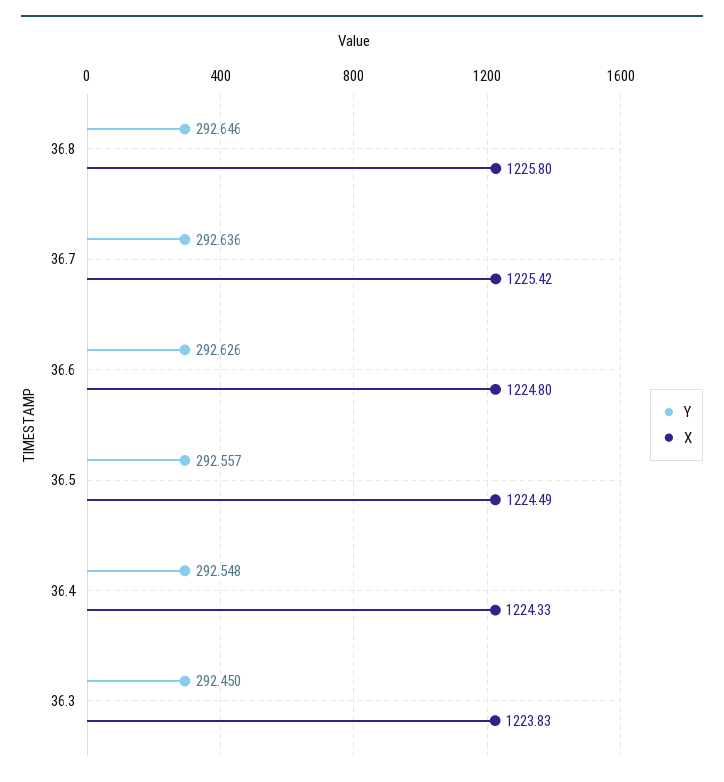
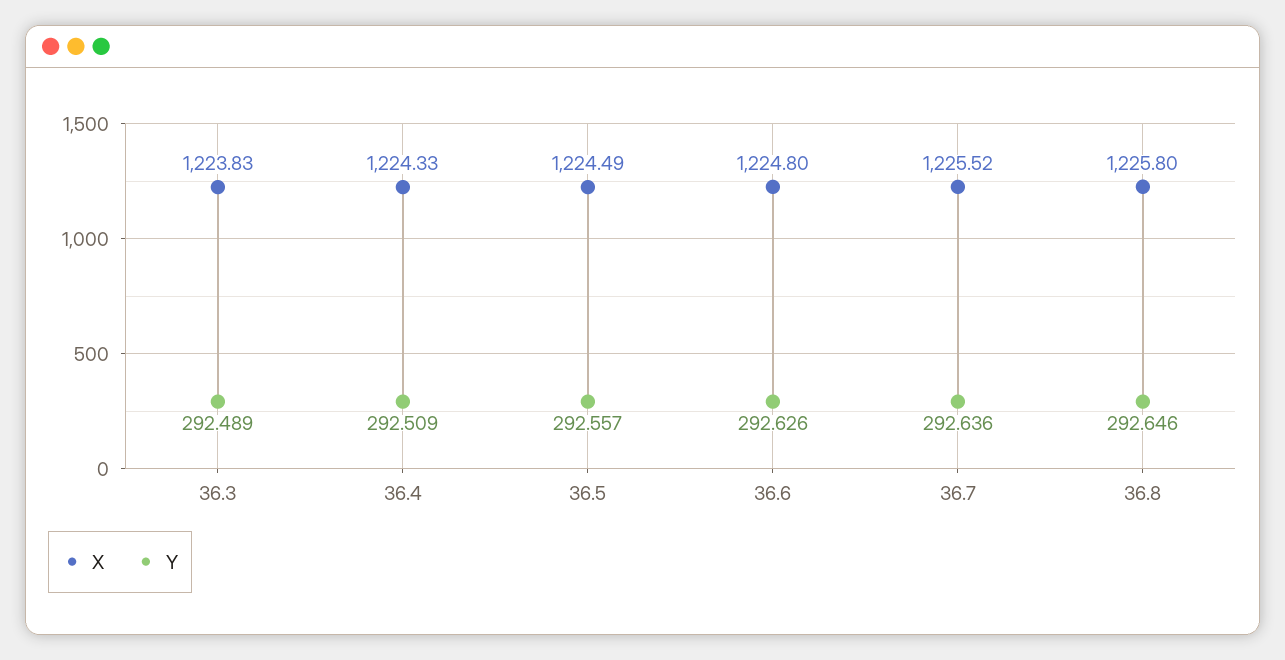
  {
    "Y": {
      "36.8": 292.646,
      "36.7": 292.636,
      "36.6": 292.626,
      "36.5": 292.557,
-     "36.4": 292.548,
+     "36.4": 292.509,
-     "36.3": 292.45
+     "36.3": 292.489
    },
    "X": {
      "36.8": 1225.8,
-     "36.7": 1225.42,
+     "36.7": 1225.52,
      "36.6": 1224.8,
      "36.5": 1224.49,
      "36.4": 1224.33,
      "36.3": 1223.83
    }
  }

